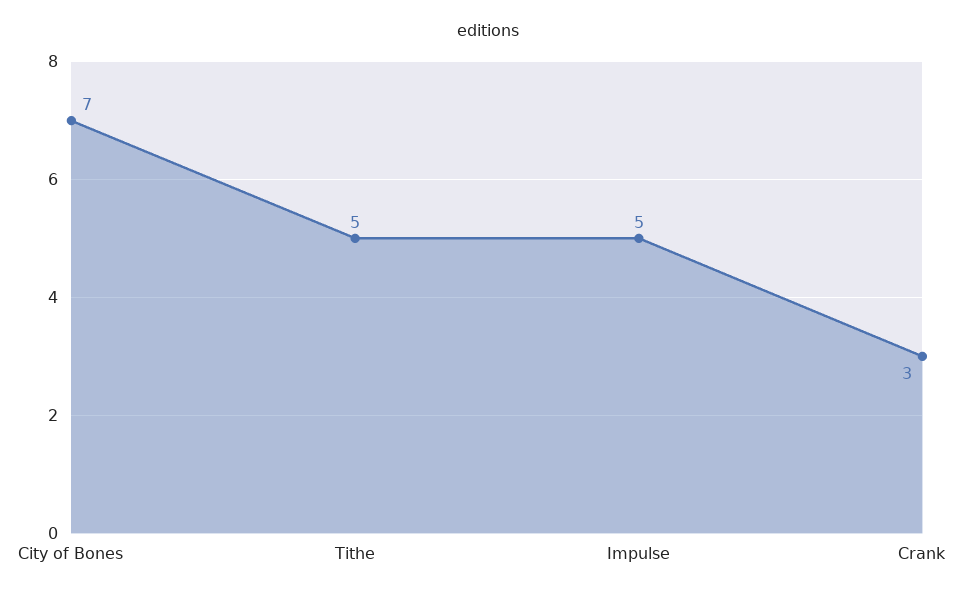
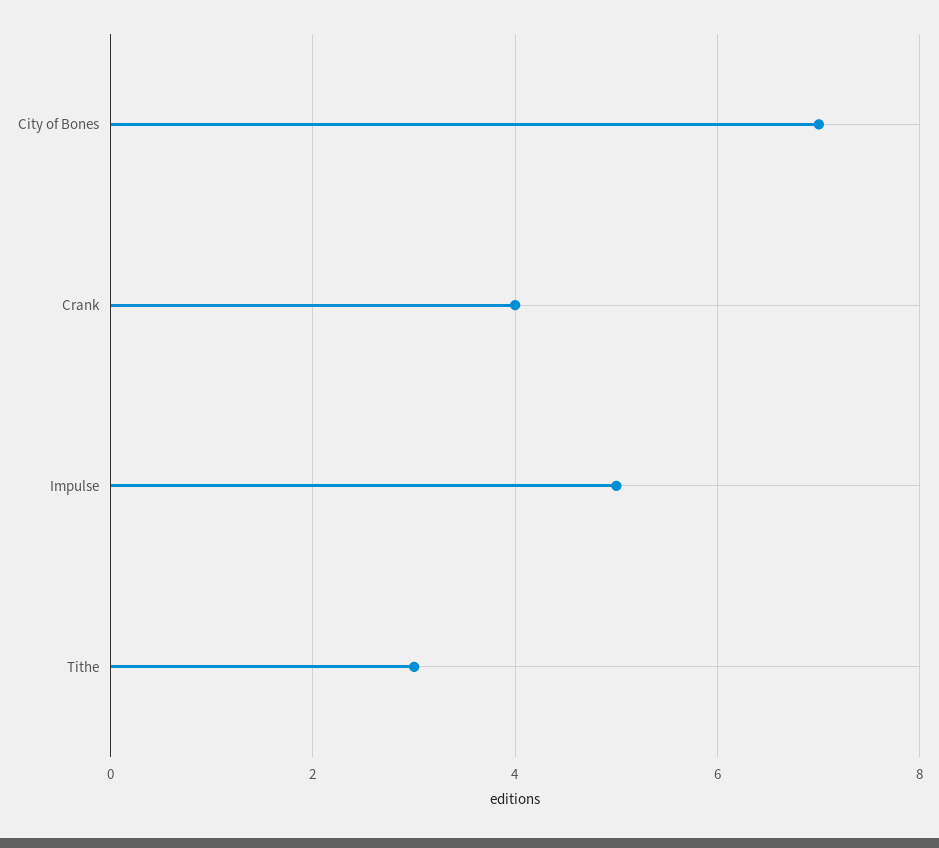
  {
    "City of Bones": 7,
-   "Tithe": 5,
+   "Tithe": 3,
    "Impulse": 5,
-   "Crank": 3
+   "Crank": 4
  }

